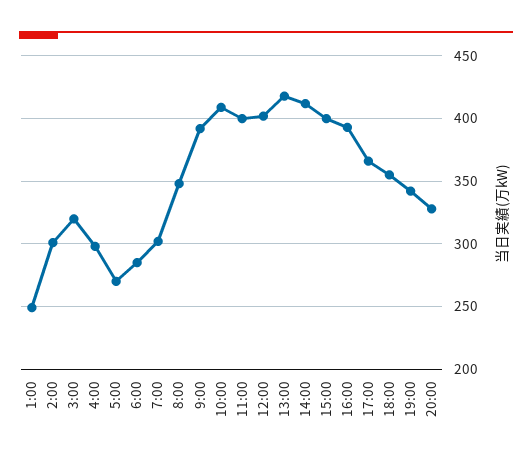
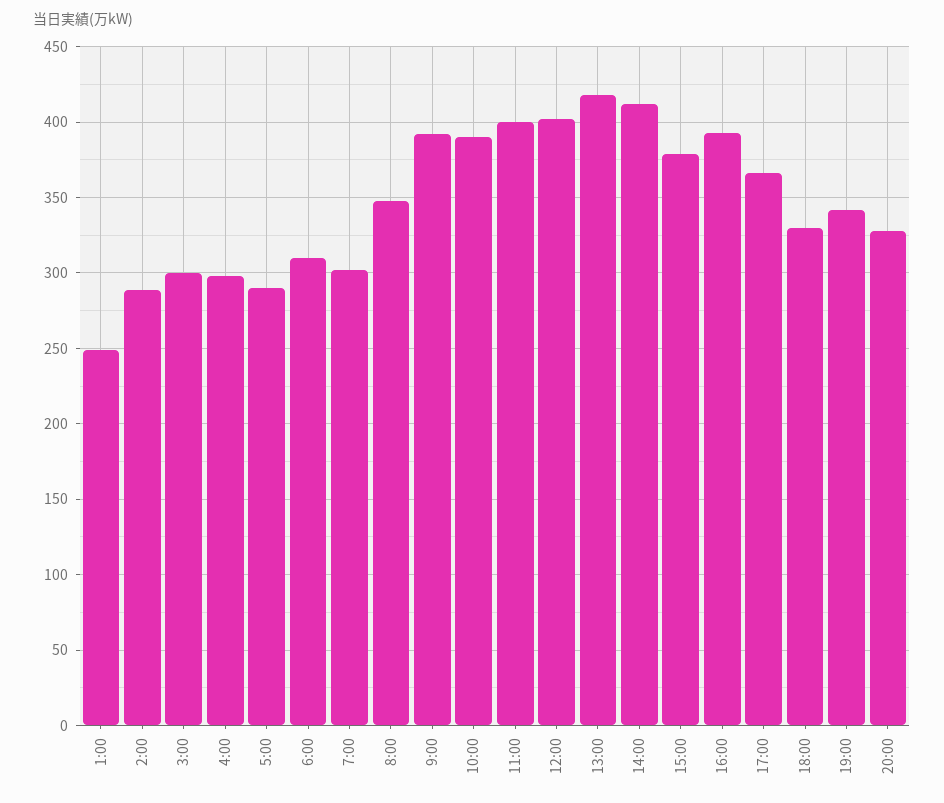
  {
    "1:00": 250,
-   "2:00": 300,
+   "2:00": 290,
-   "3:00": 320,
+   "3:00": 300,
    "4:00": 300,
-   "5:00": 270,
+   "5:00": 290,
-   "6:00": 285,
+   "6:00": 310,
    "7:00": 300,
    "8:00": 350,
    "9:00": 390,
-   "10:00": 410,
+   "10:00": 390,
    "11:00": 400,
    "12:00": 400,
    "13:00": 420,
    "14:00": 410,
-   "15:00": 400,
+   "15:00": 380,
    "16:00": 395,
    "17:00": 365,
-   "18:00": 355,
+   "18:00": 330,
    "19:00": 340,
    "20:00": 330
  }

